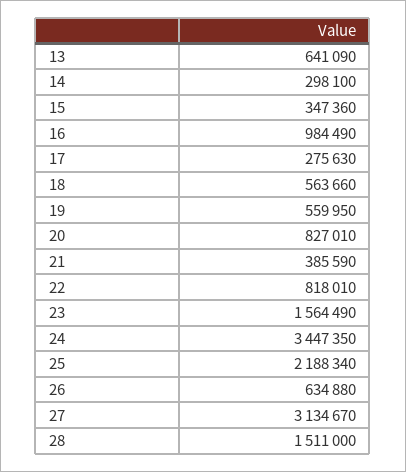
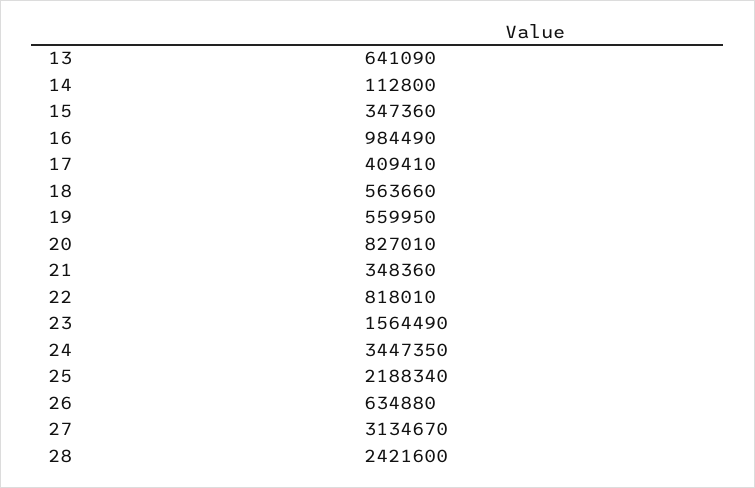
  {
    "13": 641090,
-   "14": 298100,
+   "14": 112800,
    "15": 347360,
    "16": 984490,
-   "17": 275630,
+   "17": 409410,
    "18": 563660,
    "19": 559950,
    "20": 827010,
-   "21": 385590,
+   "21": 348360,
    "22": 818010,
    "23": 1564490,
    "24": 3447350,
    "25": 2188340,
    "26": 634880,
    "27": 3134670,
-   "28": 1511000
+   "28": 2421600
  }

